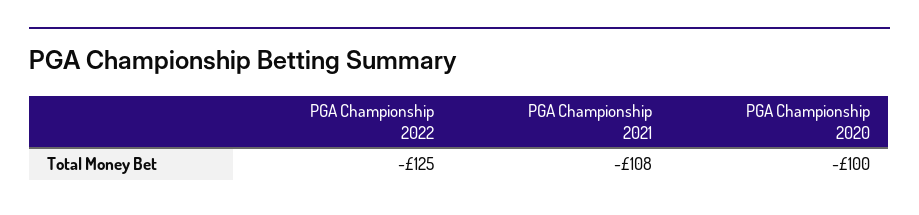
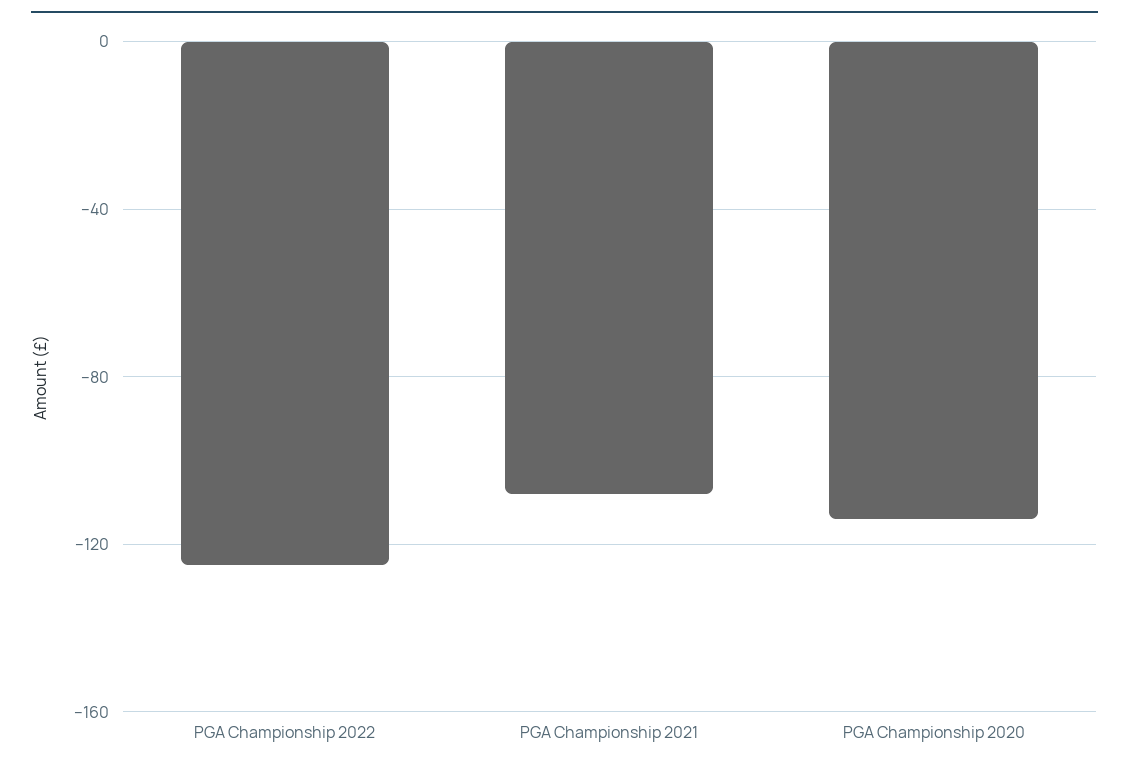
  {
    "PGA Championship 2022": -125,
    "PGA Championship 2021": -108,
-   "PGA Championship 2020": -100
+   "PGA Championship 2020": -115
  }

